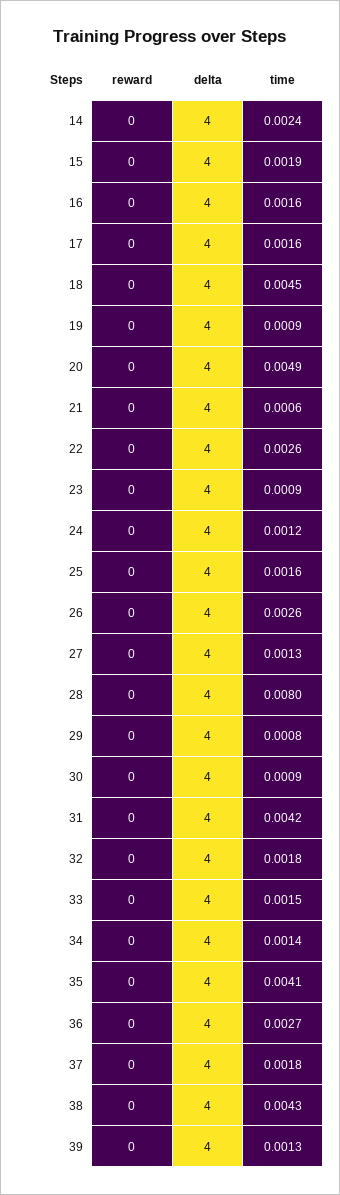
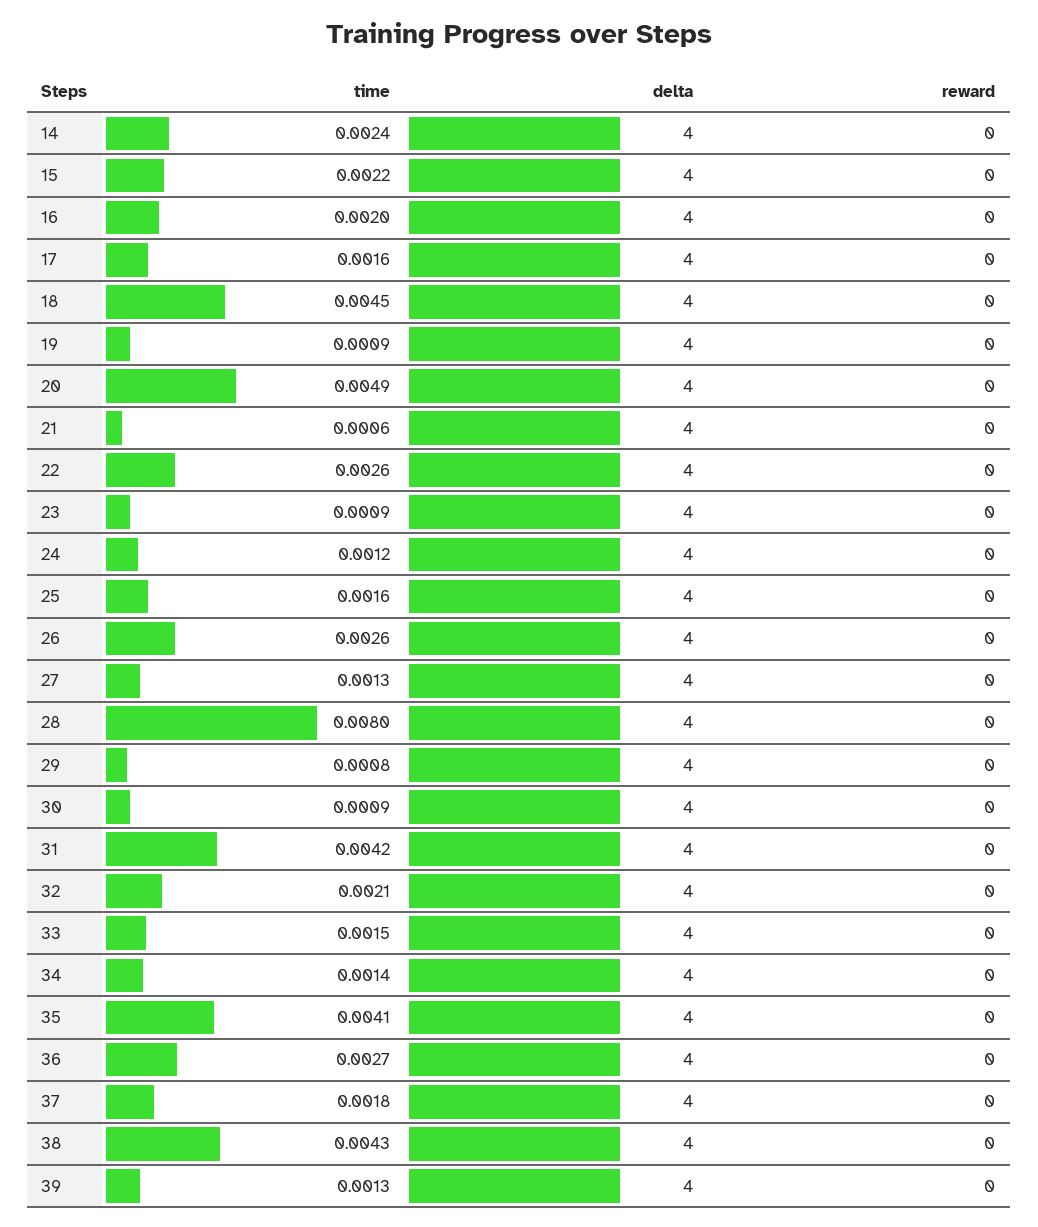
  {
    "reward": {
      "14": 0,
      "15": 0,
      "16": 0,
      "17": 0,
      "18": 0,
      "19": 0,
      "20": 0,
      "21": 0,
      "22": 0,
      "23": 0,
      "24": 0,
      "25": 0,
      "26": 0,
      "27": 0,
      "28": 0,
      "29": 0,
      "30": 0,
      "31": 0,
      "32": 0,
      "33": 0,
      "34": 0,
      "35": 0,
      "36": 0,
      "37": 0,
      "38": 0,
      "39": 0
    },
    "delta": {
      "14": 4,
      "15": 4,
      "16": 4,
      "17": 4,
      "18": 4,
      "19": 4,
      "20": 4,
      "21": 4,
      "22": 4,
      "23": 4,
      "24": 4,
      "25": 4,
      "26": 4,
      "27": 4,
      "28": 4,
      "29": 4,
      "30": 4,
      "31": 4,
      "32": 4,
      "33": 4,
      "34": 4,
      "35": 4,
      "36": 4,
      "37": 4,
      "38": 4,
      "39": 4
    },
    "time": {
      "14": 0.0024,
-     "15": 0.0019,
+     "15": 0.0022,
-     "16": 0.0016,
+     "16": 0.002,
      "17": 0.0016,
      "18": 0.0045,
      "19": 0.0009,
      "20": 0.0049,
      "21": 0.0006,
      "22": 0.0026,
      "23": 0.0009,
      "24": 0.0012,
      "25": 0.0016,
      "26": 0.0026,
      "27": 0.0013,
      "28": 0.008,
      "29": 0.0008,
      "30": 0.0009,
      "31": 0.0042,
-     "32": 0.0018,
+     "32": 0.0021,
      "33": 0.0015,
      "34": 0.0014,
      "35": 0.0041,
      "36": 0.0027,
      "37": 0.0018,
      "38": 0.0043,
      "39": 0.0013
    }
  }

